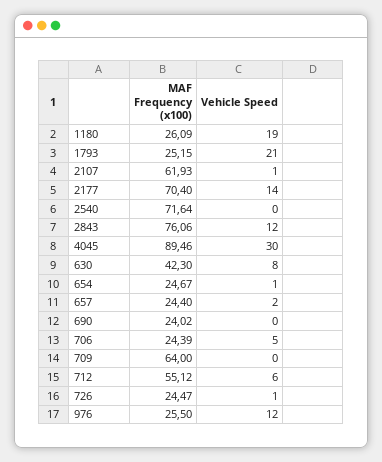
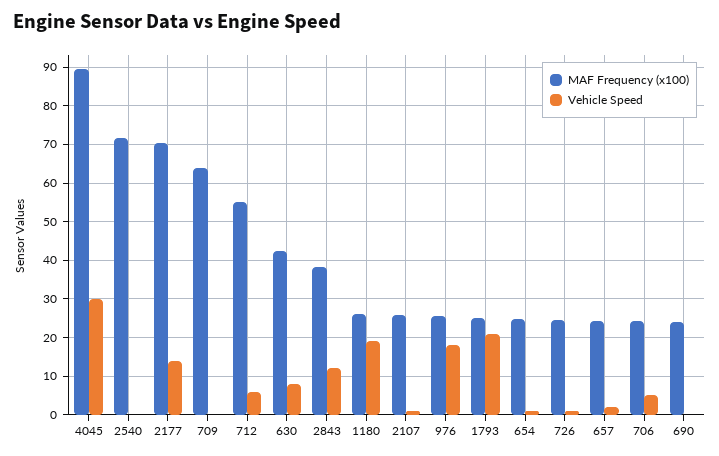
  {
    "MAF Frequency (x100)": {
      "1180": 26.09,
      "1793": 25.15,
-     "2107": 61.93,
+     "2107": 26,
      "2177": 70.4,
      "2540": 71.64,
-     "2843": 76.06,
+     "2843": 38,
      "4045": 89.46,
      "630": 42.3,
      "654": 24.67,
      "657": 24.4,
      "690": 24.02,
      "706": 24.39,
      "709": 64,
      "712": 55.12,
      "726": 24.47,
      "976": 25.5
    },
    "Vehicle Speed": {
      "1180": 19,
      "1793": 21,
      "2107": 1,
      "2177": 14,
      "2540": 0,
      "2843": 12,
      "4045": 30,
      "630": 8,
      "654": 1,
      "657": 2,
      "690": 0,
      "706": 5,
      "709": 0,
      "712": 6,
      "726": 1,
-     "976": 12
+     "976": 18
    }
  }

